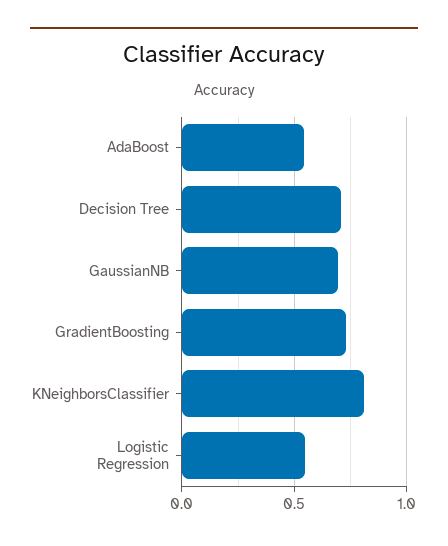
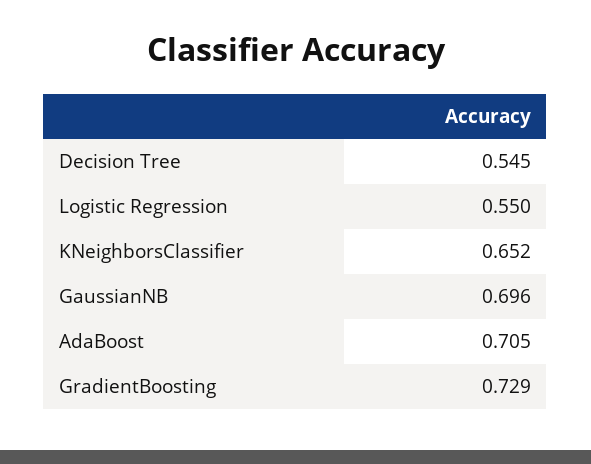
  {
-   "AdaBoost": 0.55,
+   "AdaBoost": 0.705,
-   "Decision Tree": 0.7,
+   "Decision Tree": 0.545,
    "GaussianNB": 0.696,
    "GradientBoosting": 0.729,
-   "KNeighborsClassifier": 0.8,
+   "KNeighborsClassifier": 0.652,
    "Logistic Regression": 0.55
  }

